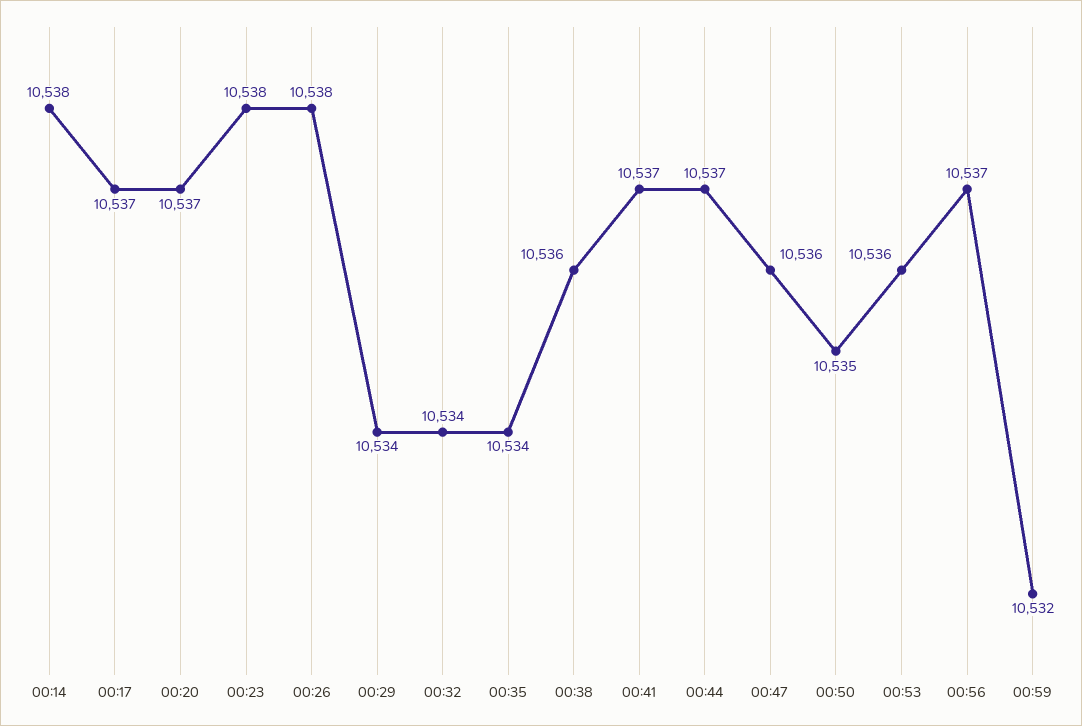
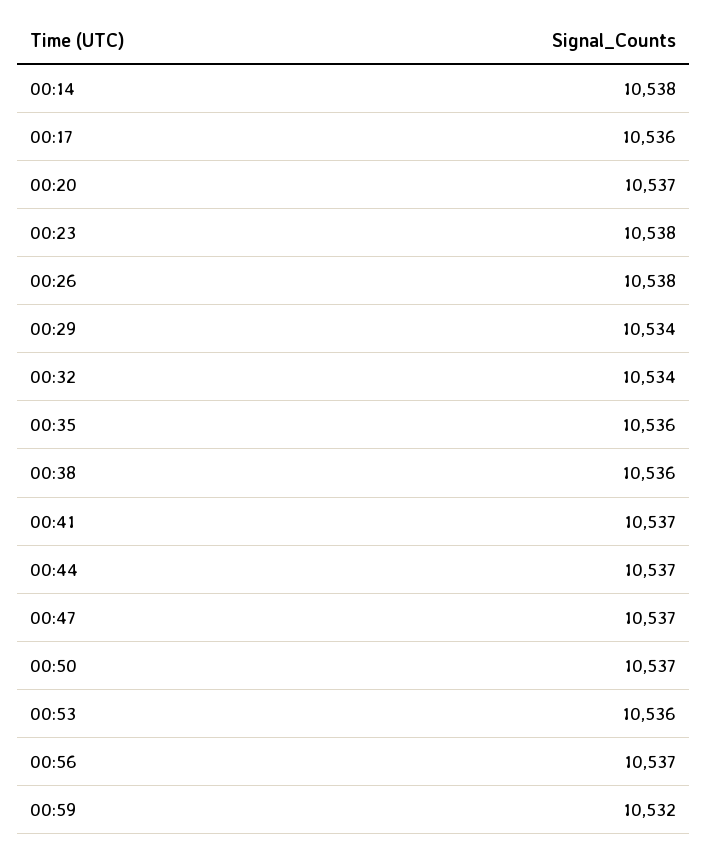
  {
    "00:14": 10538,
-   "00:17": 10537,
+   "00:17": 10536,
    "00:20": 10537,
    "00:23": 10538,
    "00:26": 10538,
    "00:29": 10534,
    "00:32": 10534,
-   "00:35": 10534,
+   "00:35": 10536,
    "00:38": 10536,
    "00:41": 10537,
    "00:44": 10537,
-   "00:47": 10536,
+   "00:47": 10537,
-   "00:50": 10535,
+   "00:50": 10537,
    "00:53": 10536,
    "00:56": 10537,
    "00:59": 10532
  }

